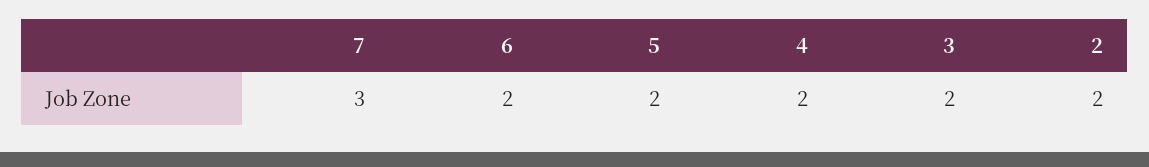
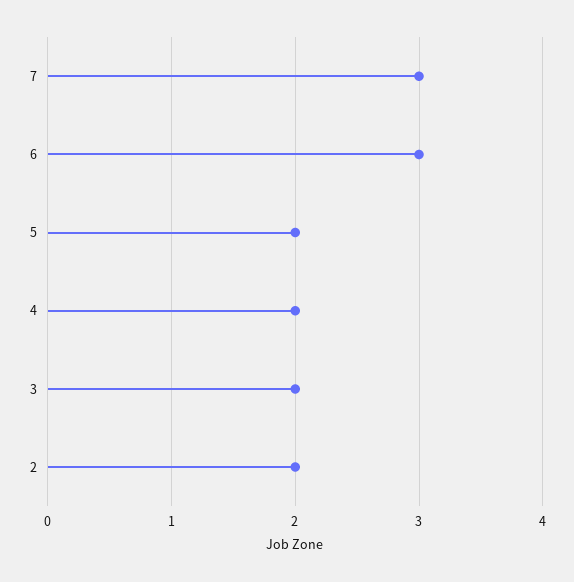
  {
    "7": 3,
-   "6": 2,
+   "6": 3,
    "5": 2,
    "4": 2,
    "3": 2,
    "2": 2
  }

